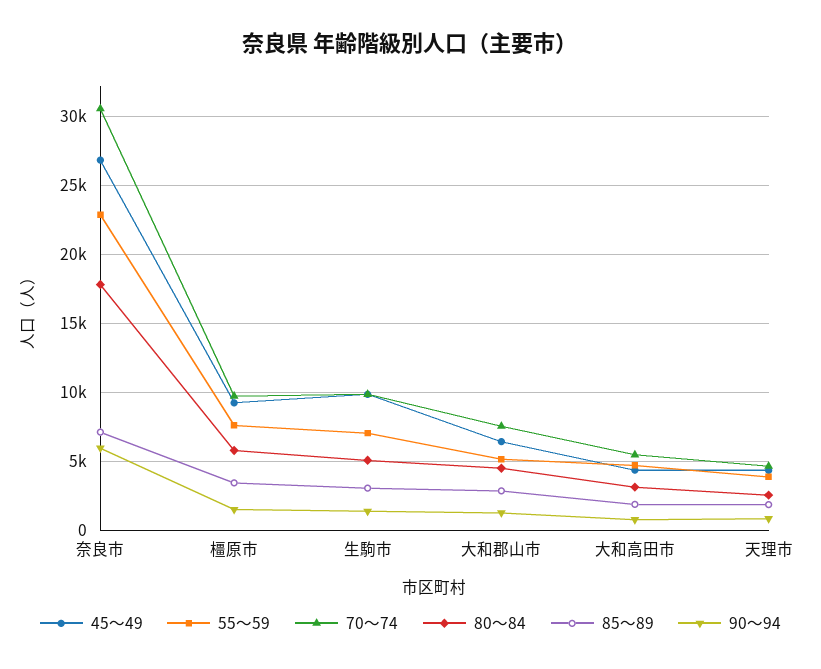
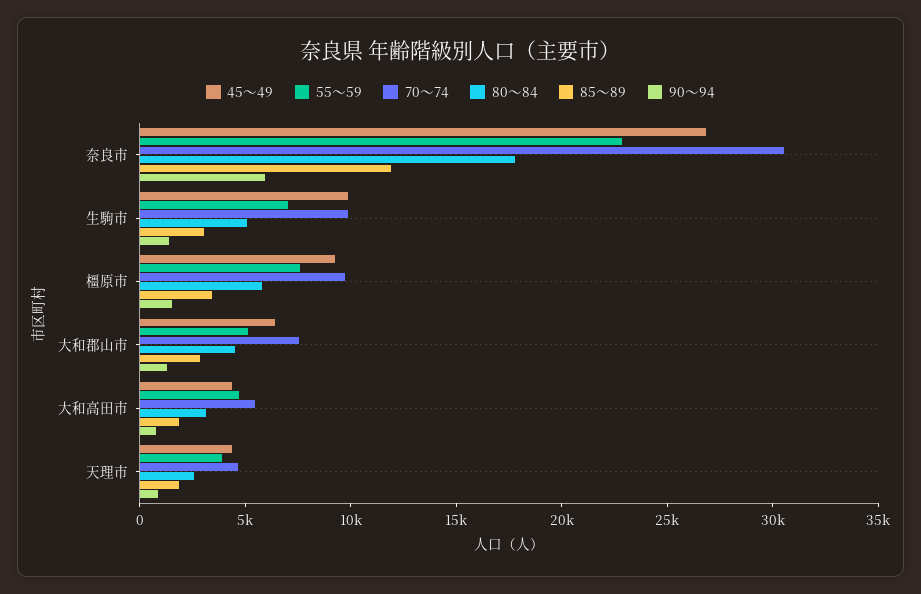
  {
    "45～49": {
      "奈良市": 27000,
      "橿原市": 9000,
      "生駒市": 10000,
      "大和郡山市": 6500,
      "大和高田市": 4500,
      "天理市": 4500
    },
    "55～59": {
      "奈良市": 23000,
      "橿原市": 7500,
      "生駒市": 7000,
      "大和郡山市": 5000,
      "大和高田市": 4500,
      "天理市": 4000
    },
    "70～74": {
      "奈良市": 30500,
      "橿原市": 9500,
      "生駒市": 10000,
      "大和郡山市": 7500,
      "大和高田市": 5500,
      "天理市": 4500
    },
    "80～84": {
      "奈良市": 18000,
      "橿原市": 6000,
      "生駒市": 5000,
      "大和郡山市": 4500,
      "大和高田市": 3000,
      "天理市": 2500
    },
    "85～89": {
-     "奈良市": 7000,
+     "奈良市": 12000,
      "橿原市": 3500,
      "生駒市": 3000,
      "大和郡山市": 3000,
      "大和高田市": 2000,
      "天理市": 2000
    },
    "90～94": {
      "奈良市": 6000,
      "橿原市": 1500,
      "生駒市": 1500,
      "大和郡山市": 1500,
      "大和高田市": 1000,
      "天理市": 1000
    }
  }

